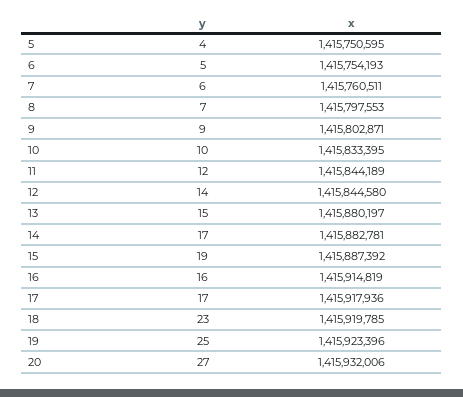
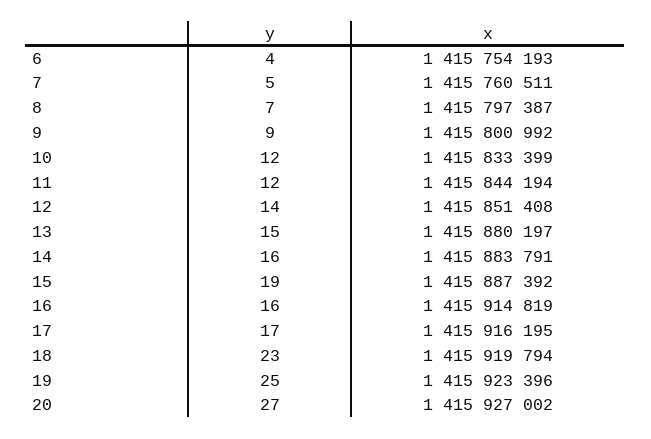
  {
    "y": {
-     "5": 4,
-     "6": 5,
+     "6": 4,
-     "7": 6,
+     "7": 5,
      "8": 7,
      "9": 9,
-     "10": 10,
+     "10": 12,
      "11": 12,
      "12": 14,
      "13": 15,
-     "14": 17,
+     "14": 16,
      "15": 19,
      "16": 16,
      "17": 17,
      "18": 23,
      "19": 25,
      "20": 27
    },
    "x": {
-     "5": 1415750595,
      "6": 1415754193,
      "7": 1415760511,
-     "8": 1415797553,
+     "8": 1415797387,
-     "9": 1415802871,
+     "9": 1415800992,
-     "10": 1415833395,
+     "10": 1415833399,
-     "11": 1415844189,
+     "11": 1415844194,
-     "12": 1415844580,
+     "12": 1415851408,
      "13": 1415880197,
-     "14": 1415882781,
+     "14": 1415883791,
      "15": 1415887392,
      "16": 1415914819,
-     "17": 1415917936,
+     "17": 1415916195,
-     "18": 1415919785,
+     "18": 1415919794,
      "19": 1415923396,
-     "20": 1415932006
+     "20": 1415927002
    }
  }

